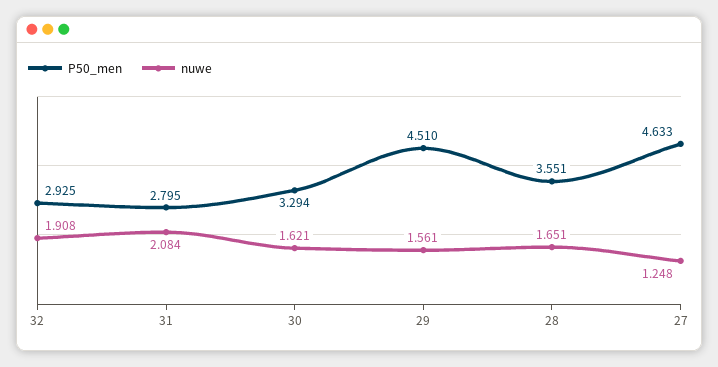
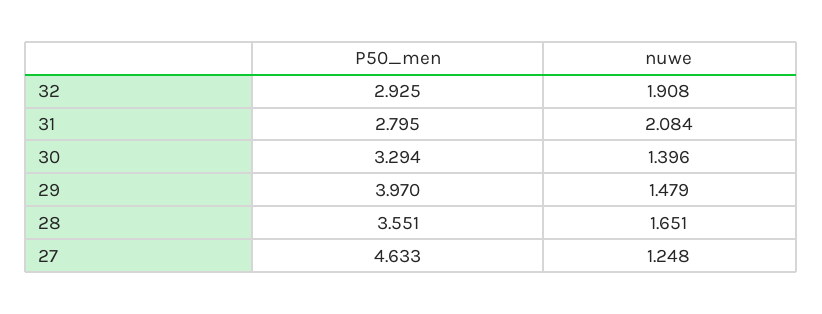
  {
    "P50_men": {
      "32": 2.925,
      "31": 2.795,
      "30": 3.294,
-     "29": 4.51,
+     "29": 3.97,
      "28": 3.551,
      "27": 4.633
    },
    "nuwe": {
      "32": 1.908,
      "31": 2.084,
-     "30": 1.621,
+     "30": 1.396,
-     "29": 1.561,
+     "29": 1.479,
      "28": 1.651,
      "27": 1.248
    }
  }

